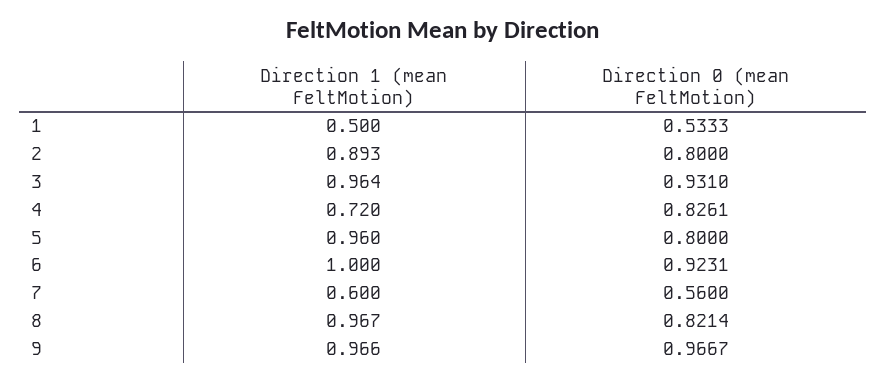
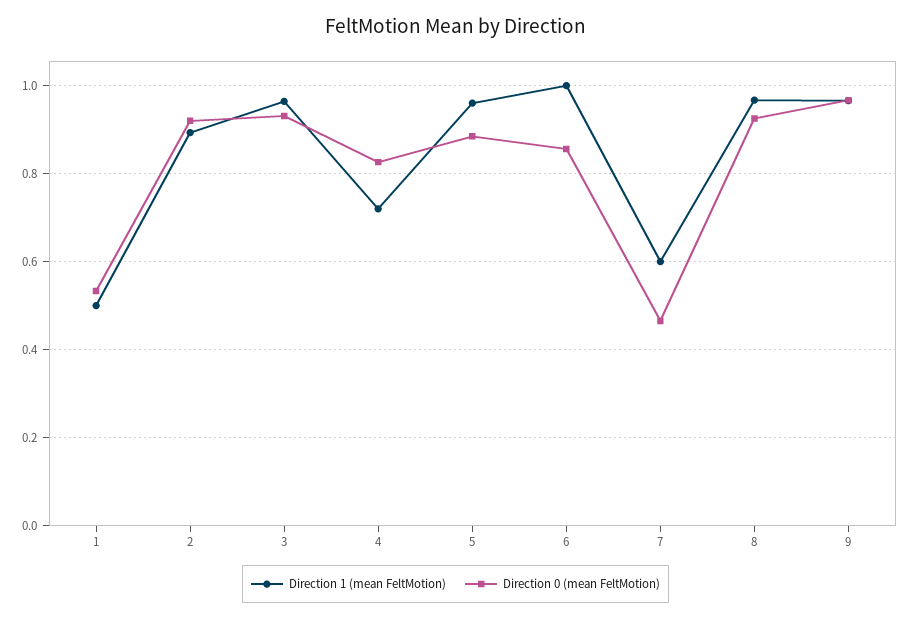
  {
    "Direction 1 (mean FeltMotion)": {
      "1": 0.5,
      "2": 0.893,
      "3": 0.964,
      "4": 0.72,
      "5": 0.96,
      "6": 1,
      "7": 0.6,
      "8": 0.967,
      "9": 0.966
    },
    "Direction 0 (mean FeltMotion)": {
      "1": 0.5333,
-     "2": 0.8,
+     "2": 0.92,
      "3": 0.931,
      "4": 0.8261,
-     "5": 0.8,
+     "5": 0.88,
-     "6": 0.9231,
+     "6": 0.86,
-     "7": 0.56,
+     "7": 0.46,
-     "8": 0.8214,
+     "8": 0.92,
      "9": 0.9667
    }
  }

